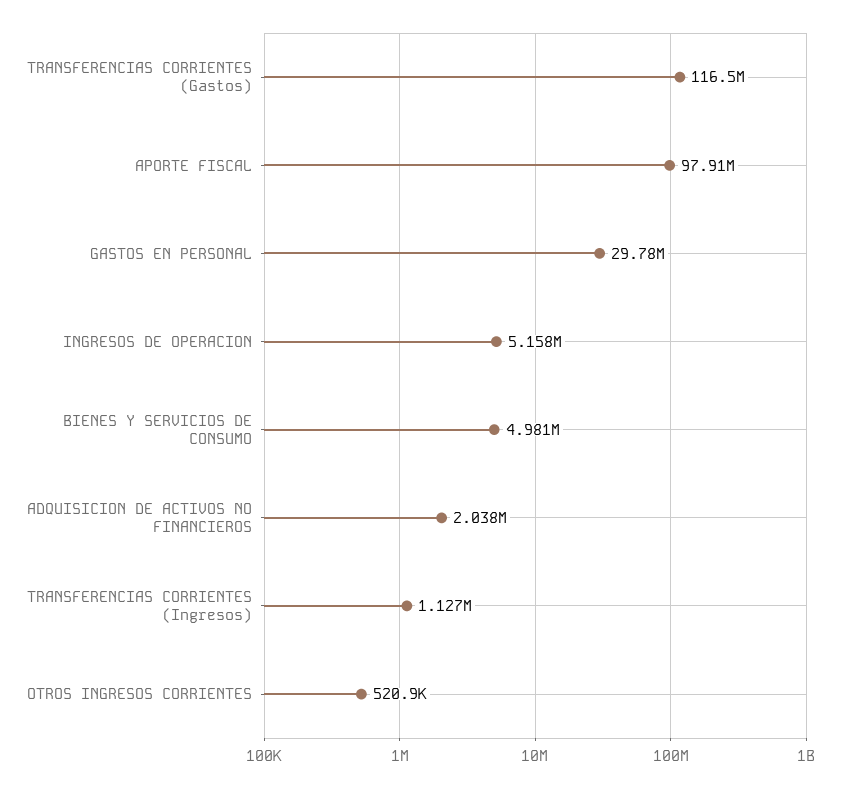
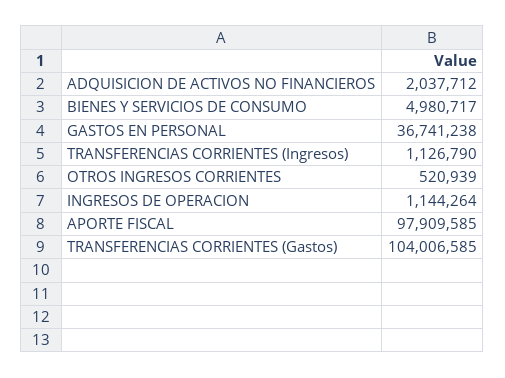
  {
-   "TRANSFERENCIAS CORRIENTES (Gastos)": 116500000,
+   "TRANSFERENCIAS CORRIENTES (Gastos)": 104006585,
    "APORTE FISCAL": 97909585,
-   "GASTOS EN PERSONAL": 29780000,
+   "GASTOS EN PERSONAL": 36741238,
-   "INGRESOS DE OPERACION": 5158000,
+   "INGRESOS DE OPERACION": 1144264,
    "BIENES Y SERVICIOS DE CONSUMO": 4980717,
    "ADQUISICION DE ACTIVOS NO FINANCIEROS": 2037712,
    "TRANSFERENCIAS CORRIENTES (Ingresos)": 1126790,
    "OTROS INGRESOS CORRIENTES": 520939
  }

